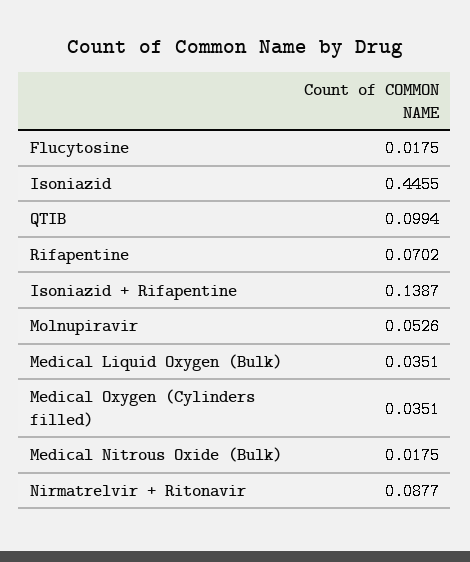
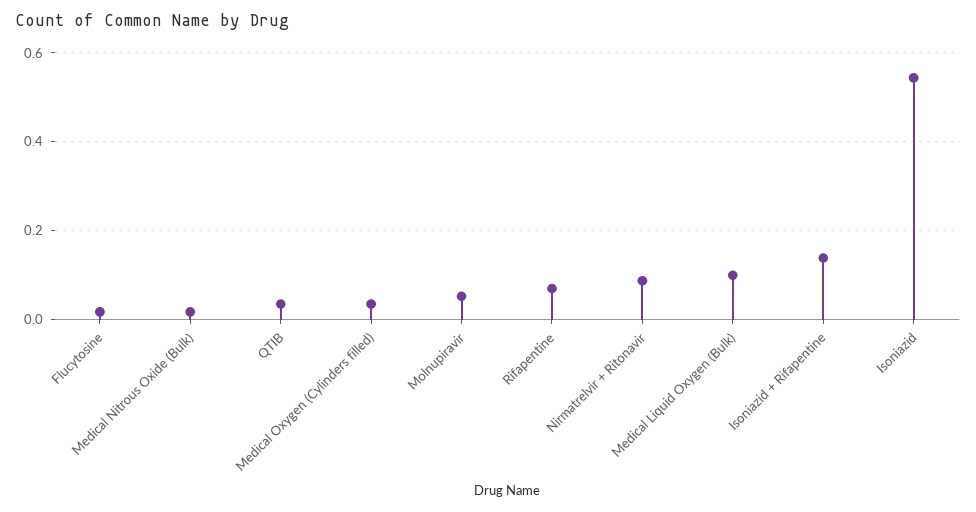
  {
    "Flucytosine": 0.0175,
-   "Isoniazid": 0.4455,
+   "Isoniazid": 0.54,
-   "QTIB": 0.0994,
+   "QTIB": 0.04,
    "Rifapentine": 0.0702,
    "Isoniazid + Rifapentine": 0.1387,
    "Molnupiravir": 0.0526,
-   "Medical Liquid Oxygen (Bulk)": 0.0351,
+   "Medical Liquid Oxygen (Bulk)": 0.1,
    "Medical Oxygen (Cylinders filled)": 0.0351,
    "Medical Nitrous Oxide (Bulk)": 0.0175,
    "Nirmatrelvir + Ritonavir": 0.0877
  }

